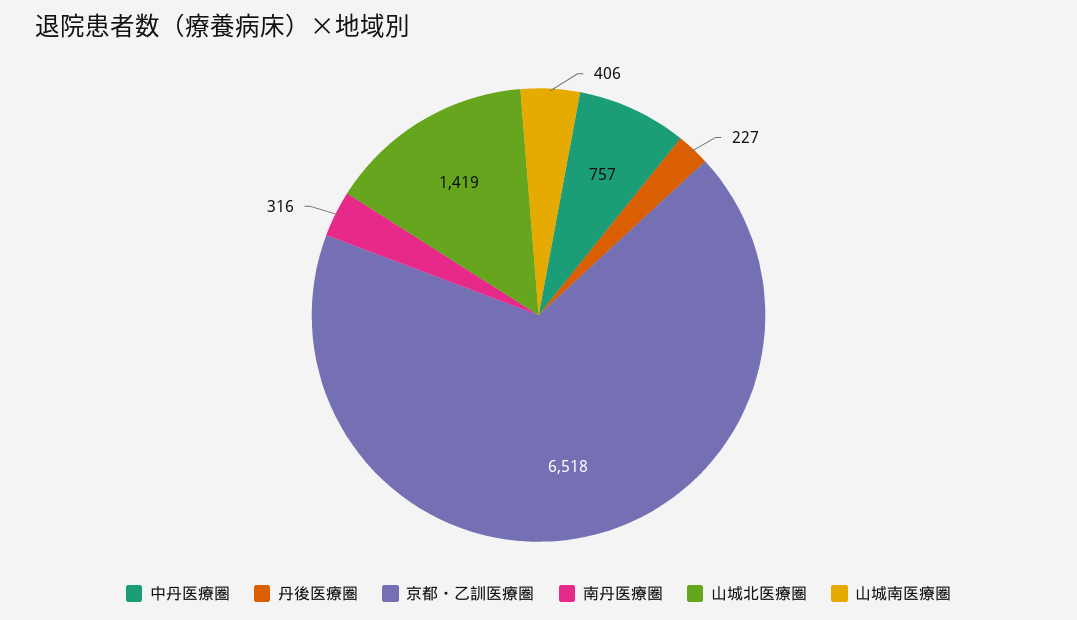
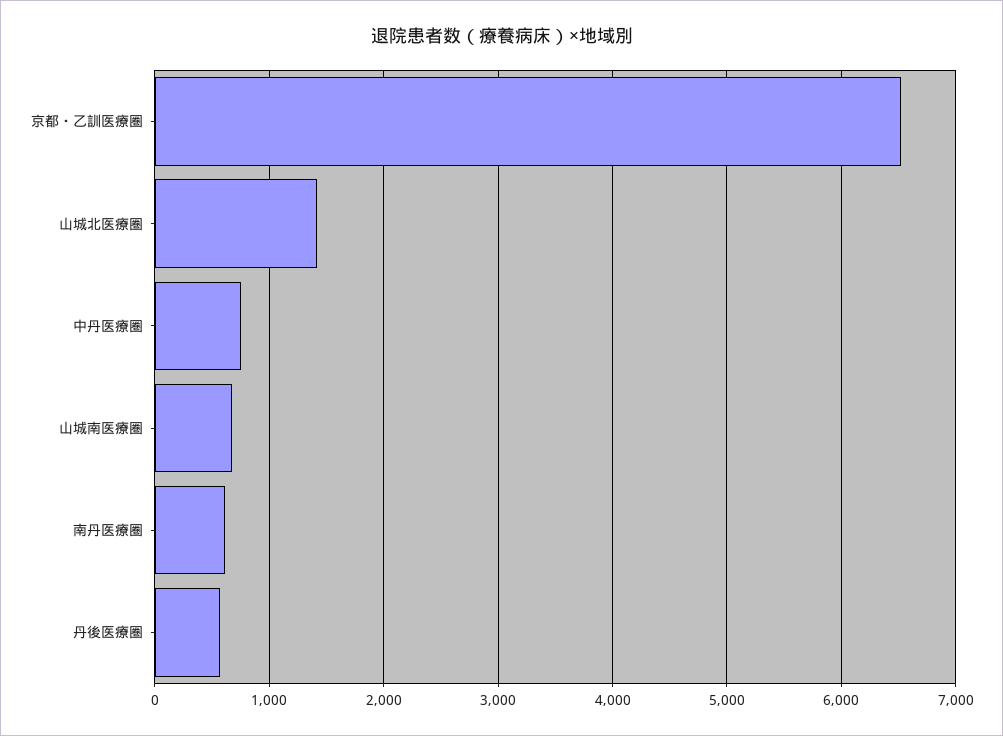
  {
    "中丹医療圏": 757,
-   "丹後医療圏": 227,
+   "丹後医療圏": 600,
    "京都・乙訓医療圏": 6518,
-   "南丹医療圏": 316,
+   "南丹医療圏": 600,
    "山城北医療圏": 1419,
-   "山城南医療圏": 406
+   "山城南医療圏": 700
  }

